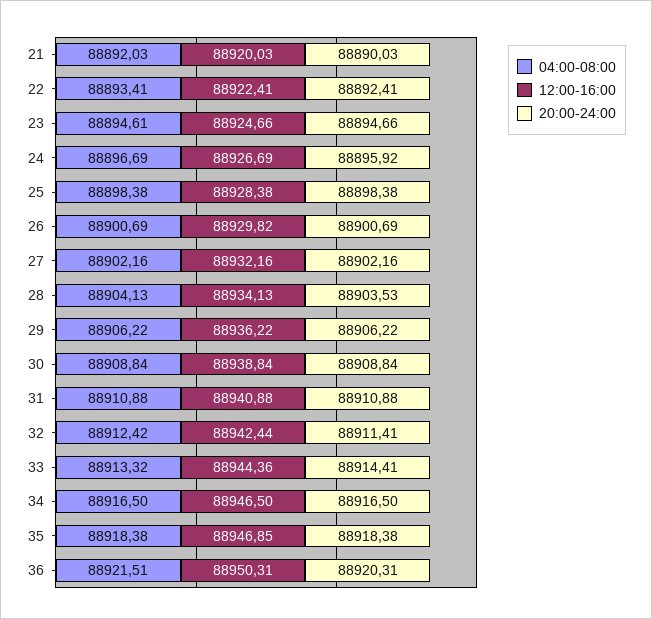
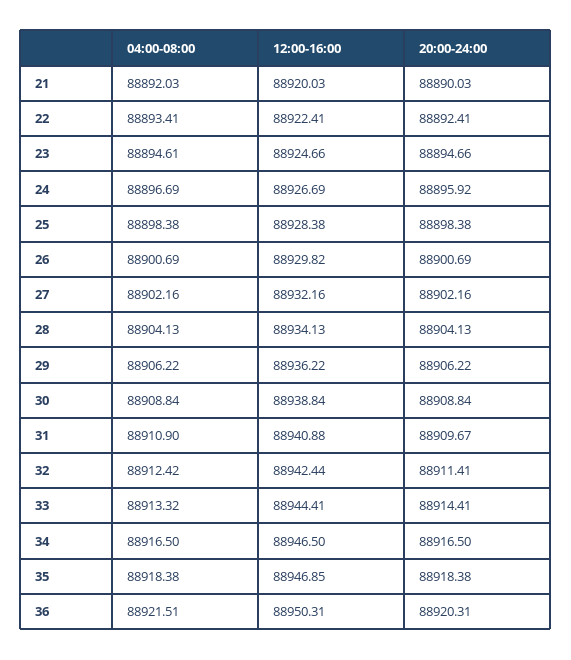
  {
    "04:00-08:00": {
      "21": 88892.03,
      "22": 88893.41,
      "23": 88894.61,
      "24": 88896.69,
      "25": 88898.38,
      "26": 88900.69,
      "27": 88902.16,
      "28": 88904.13,
      "29": 88906.22,
      "30": 88908.84,
-     "31": 88910.88,
+     "31": 88910.9,
      "32": 88912.42,
      "33": 88913.32,
      "34": 88916.5,
      "35": 88918.38,
      "36": 88921.51
    },
    "12:00-16:00": {
      "21": 88920.03,
      "22": 88922.41,
      "23": 88924.66,
      "24": 88926.69,
      "25": 88928.38,
      "26": 88929.82,
      "27": 88932.16,
      "28": 88934.13,
      "29": 88936.22,
      "30": 88938.84,
      "31": 88940.88,
      "32": 88942.44,
-     "33": 88944.36,
+     "33": 88944.41,
      "34": 88946.5,
      "35": 88946.85,
      "36": 88950.31
    },
    "20:00-24:00": {
      "21": 88890.03,
      "22": 88892.41,
      "23": 88894.66,
      "24": 88895.92,
      "25": 88898.38,
      "26": 88900.69,
      "27": 88902.16,
-     "28": 88903.53,
+     "28": 88904.13,
      "29": 88906.22,
      "30": 88908.84,
-     "31": 88910.88,
+     "31": 88909.67,
      "32": 88911.41,
      "33": 88914.41,
      "34": 88916.5,
      "35": 88918.38,
      "36": 88920.31
    }
  }

